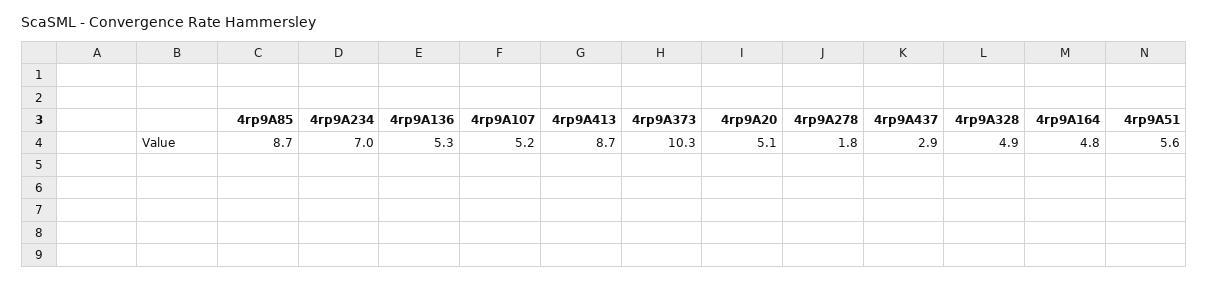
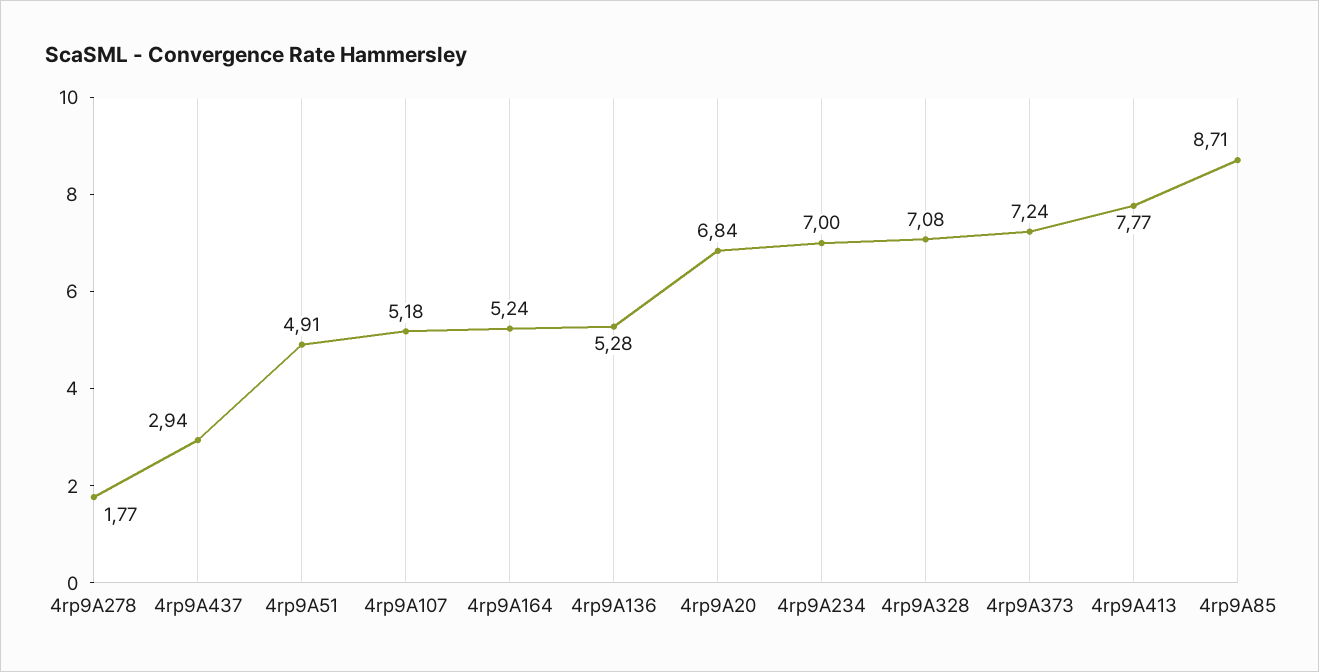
  {
    "4rp9A85": 8.71,
    "4rp9A234": 7,
    "4rp9A136": 5.28,
    "4rp9A107": 5.18,
-   "4rp9A413": 8.7,
+   "4rp9A413": 7.77,
-   "4rp9A373": 10.3,
+   "4rp9A373": 7.24,
-   "4rp9A20": 5.1,
+   "4rp9A20": 6.84,
    "4rp9A278": 1.77,
    "4rp9A437": 2.94,
-   "4rp9A328": 4.9,
+   "4rp9A328": 7.08,
-   "4rp9A164": 4.8,
+   "4rp9A164": 5.24,
-   "4rp9A51": 5.6
+   "4rp9A51": 4.91
  }

